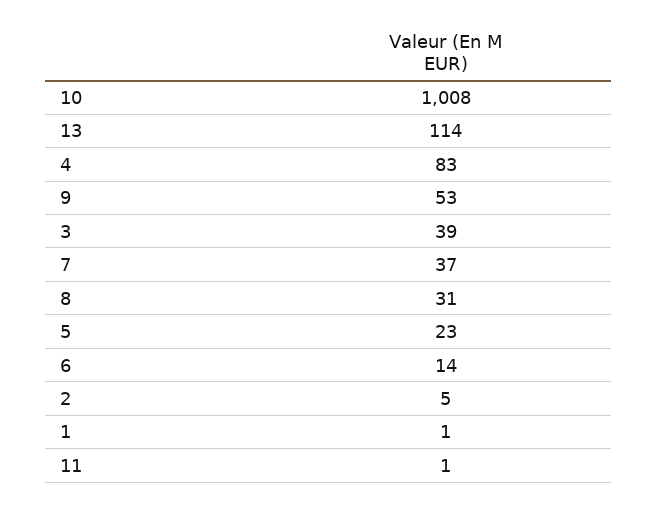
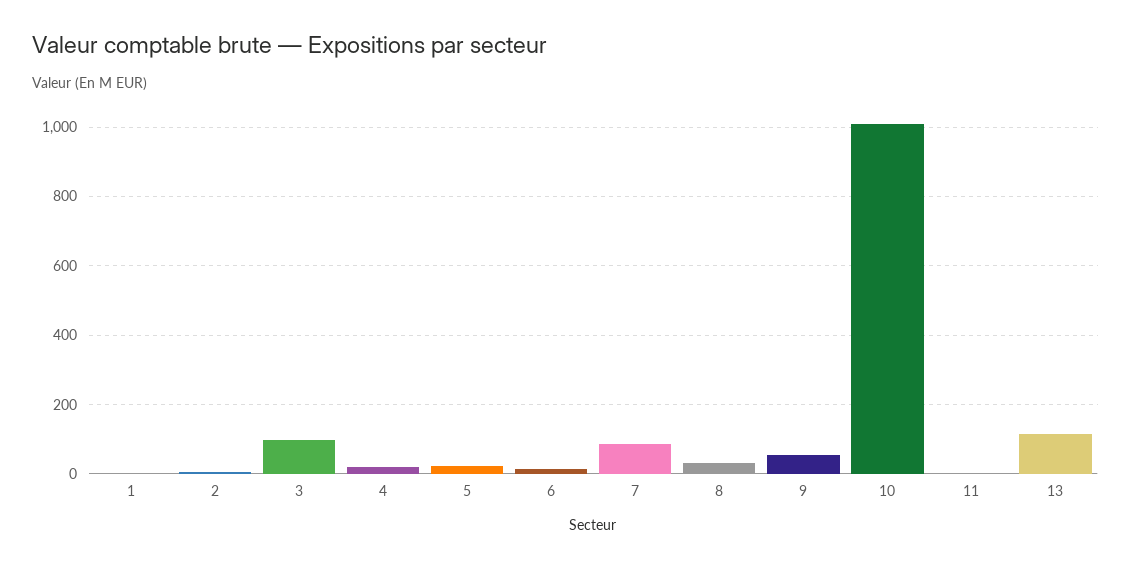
  {
    "10": 1008,
    "13": 114,
-   "4": 83,
+   "4": 20,
    "9": 53,
-   "3": 39,
+   "3": 100,
-   "7": 37,
+   "7": 80,
    "8": 31,
    "5": 23,
    "6": 14,
    "2": 5,
    "1": 1,
    "11": 1
  }

